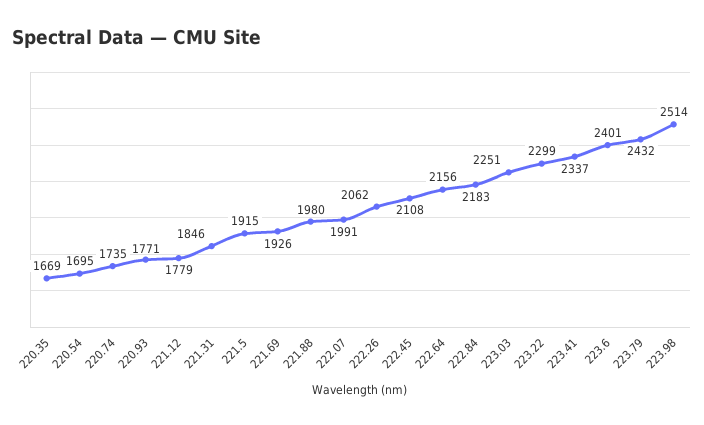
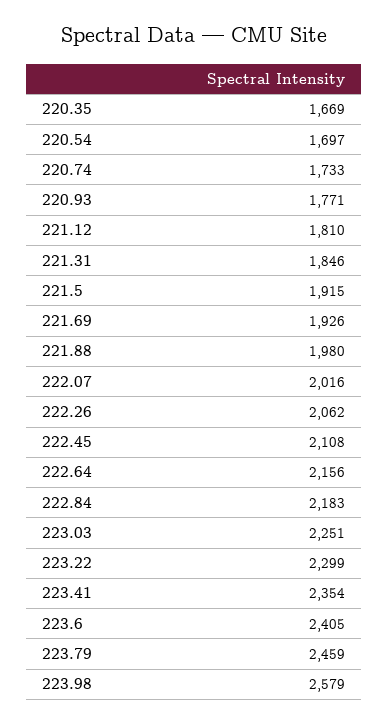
  {
    "220.35": 1669,
-   "220.54": 1695,
+   "220.54": 1697,
-   "220.74": 1735,
+   "220.74": 1733,
    "220.93": 1771,
-   "221.12": 1779,
+   "221.12": 1810,
    "221.31": 1846,
    "221.5": 1915,
    "221.69": 1926,
    "221.88": 1980,
-   "222.07": 1991,
+   "222.07": 2016,
    "222.26": 2062,
    "222.45": 2108,
    "222.64": 2156,
    "222.84": 2183,
    "223.03": 2251,
    "223.22": 2299,
-   "223.41": 2337,
+   "223.41": 2354,
-   "223.6": 2401,
+   "223.6": 2405,
-   "223.79": 2432,
+   "223.79": 2459,
-   "223.98": 2514
+   "223.98": 2579
  }

